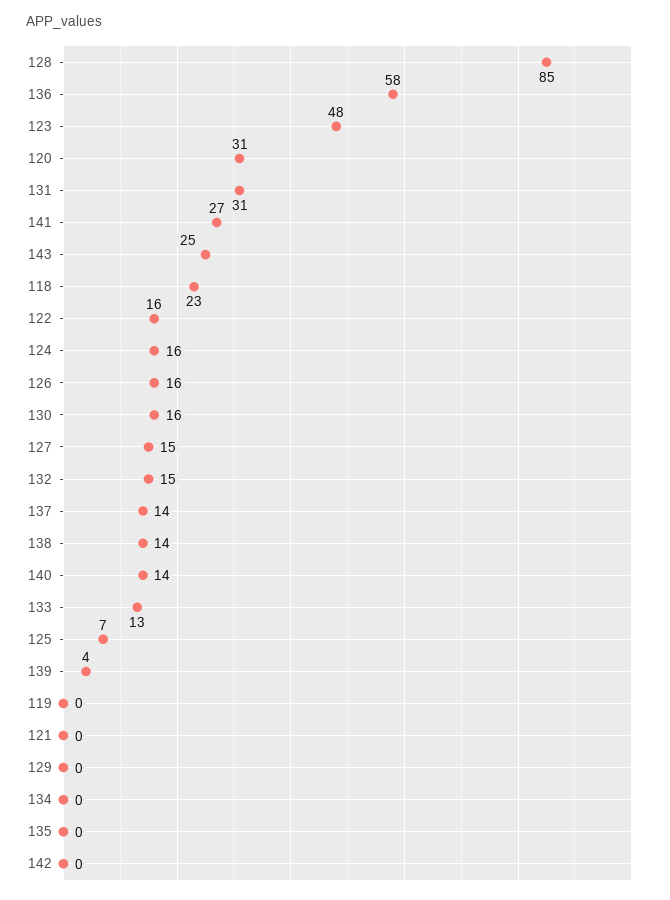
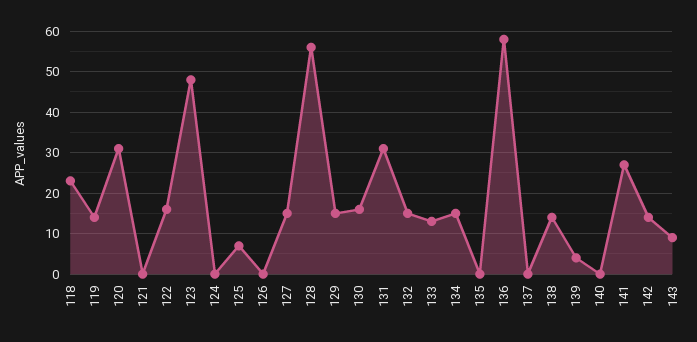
  {
-   "128": 85,
+   "128": 55,
    "136": 58,
    "123": 48,
    "120": 31,
    "131": 31,
    "141": 27,
-   "143": 25,
+   "143": 10,
    "118": 23,
    "122": 16,
-   "124": 16,
+   "124": 0,
-   "126": 16,
+   "126": 0,
    "130": 16,
    "127": 15,
    "132": 15,
-   "137": 14,
+   "137": 0,
    "138": 14,
-   "140": 14,
+   "140": 0,
    "133": 13,
    "125": 7,
    "139": 4,
-   "119": 0,
+   "119": 15,
    "121": 0,
-   "129": 0,
+   "129": 15,
-   "134": 0,
+   "134": 15,
    "135": 0,
-   "142": 0
+   "142": 15
  }

